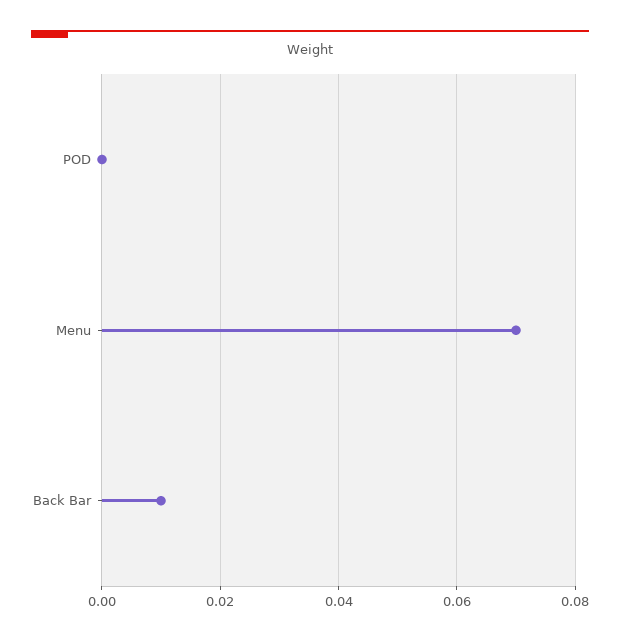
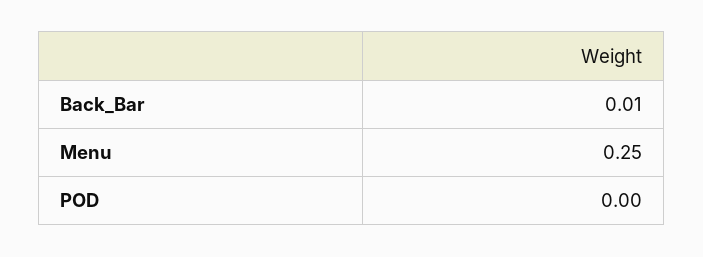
  {
    "POD": 0,
-   "Menu": 0.07,
+   "Menu": 0.25,
    "Back Bar": 0.01
  }

